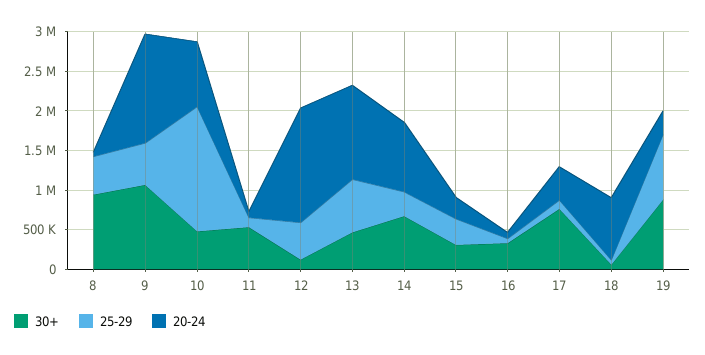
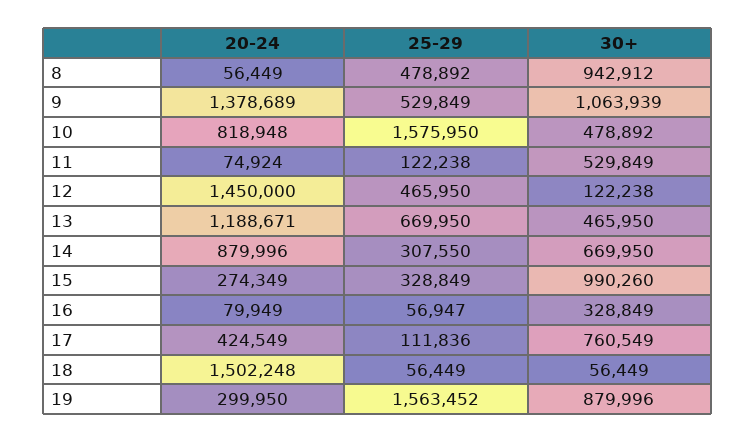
  {
    "30+": {
      "8": 942912,
      "9": 1063939,
      "10": 478892,
      "11": 529849,
      "12": 122238,
      "13": 465950,
      "14": 669950,
-     "15": 250000,
+     "15": 990260,
      "16": 328849,
      "17": 760549,
      "18": 56449,
      "19": 879996
    },
    "25-29": {
      "8": 478892,
      "9": 529849,
      "10": 1575950,
      "11": 122238,
      "12": 465950,
      "13": 669950,
      "14": 307550,
      "15": 328849,
      "16": 56947,
      "17": 111836,
      "18": 56449,
-     "19": 750000
+     "19": 1563452
    },
    "20-24": {
      "8": 56449,
      "9": 1378689,
      "10": 818948,
      "11": 74924,
      "12": 1450000,
      "13": 1188671,
      "14": 879996,
      "15": 274349,
      "16": 79949,
      "17": 424549,
-     "18": 750000,
+     "18": 1502248,
      "19": 299950
    }
  }

